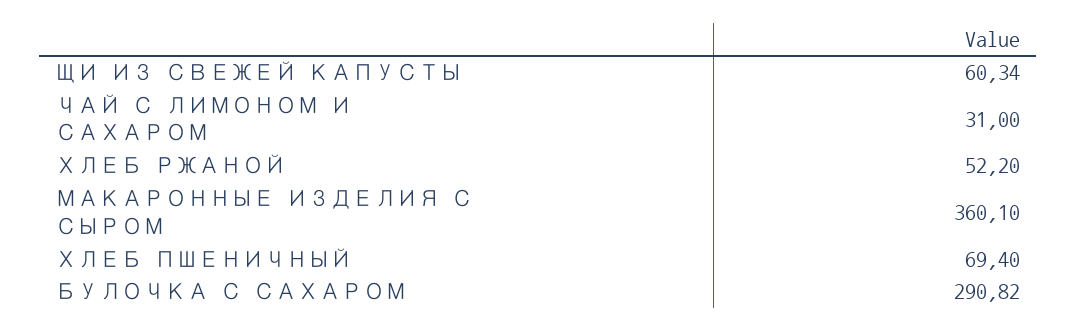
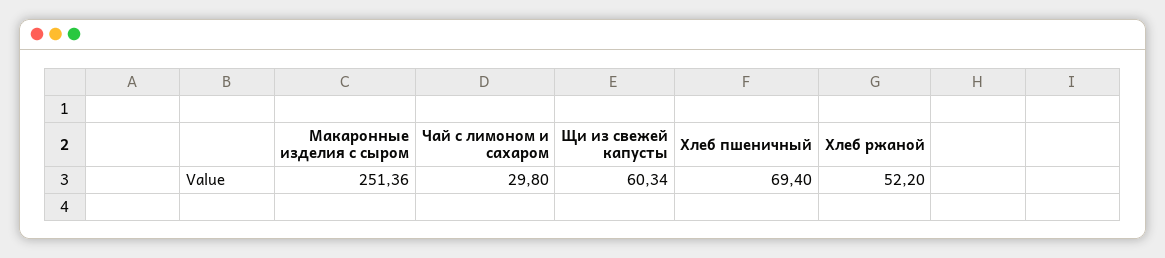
  {
    "ЩИ ИЗ СВЕЖЕЙ КАПУСТЫ": 60.34,
-   "ЧАЙ С ЛИМОНОМ И САХАРОМ": 31,
+   "ЧАЙ С ЛИМОНОМ И САХАРОМ": 29.8,
    "ХЛЕБ РЖАНОЙ": 52.2,
-   "МАКАРОННЫЕ ИЗДЕЛИЯ С СЫРОМ": 360.1,
+   "МАКАРОННЫЕ ИЗДЕЛИЯ С СЫРОМ": 251.36,
-   "ХЛЕБ ПШЕНИЧНЫЙ": 69.4,
+   "ХЛЕБ ПШЕНИЧНЫЙ": 69.4
-   "БУЛОЧКА С САХАРОМ": 290.82
  }

